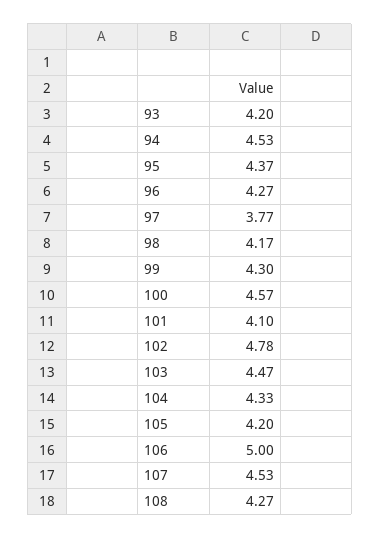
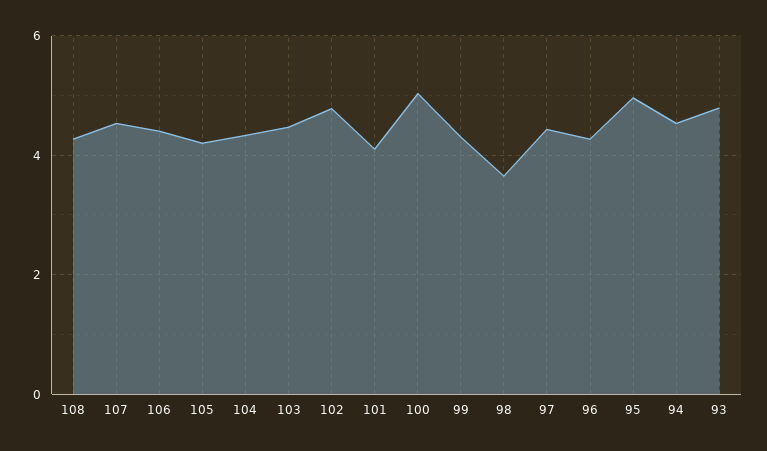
  {
-   "93": 4.2,
+   "93": 4.8,
    "94": 4.53,
-   "95": 4.37,
+   "95": 5,
    "96": 4.27,
-   "97": 3.77,
+   "97": 4.4,
-   "98": 4.17,
+   "98": 3.6,
    "99": 4.3,
-   "100": 4.57,
+   "100": 5,
    "101": 4.1,
    "102": 4.78,
    "103": 4.47,
    "104": 4.33,
    "105": 4.2,
-   "106": 5,
+   "106": 4.4,
    "107": 4.53,
    "108": 4.27
  }

